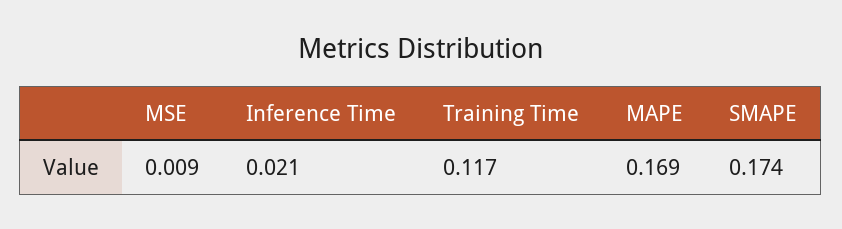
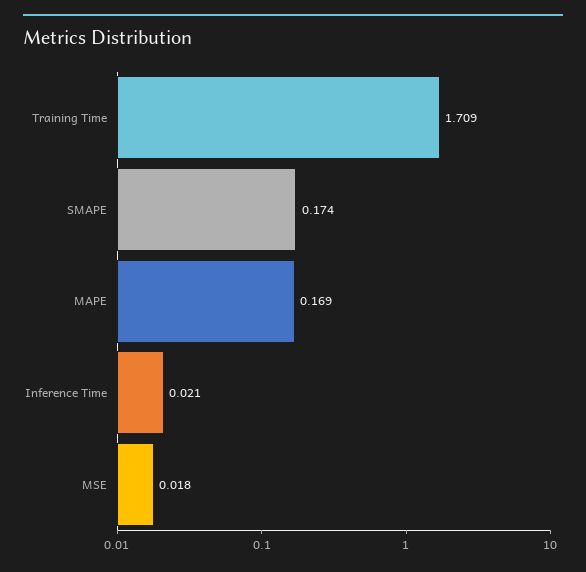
  {
-   "MSE": 0.009,
+   "MSE": 0.018,
    "Inference Time": 0.021,
-   "Training Time": 0.117,
+   "Training Time": 1.709,
    "MAPE": 0.169,
    "SMAPE": 0.174
  }

